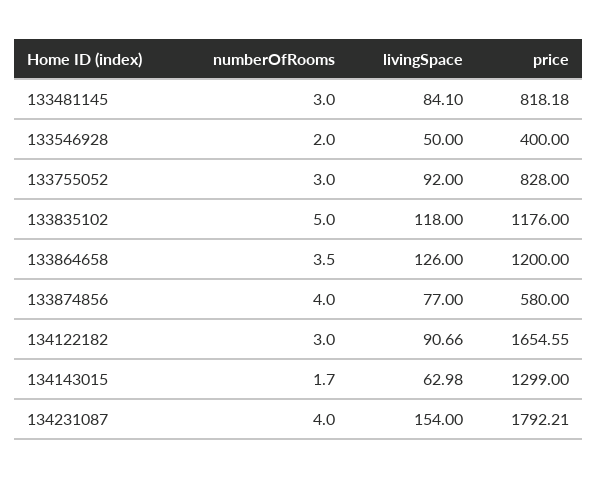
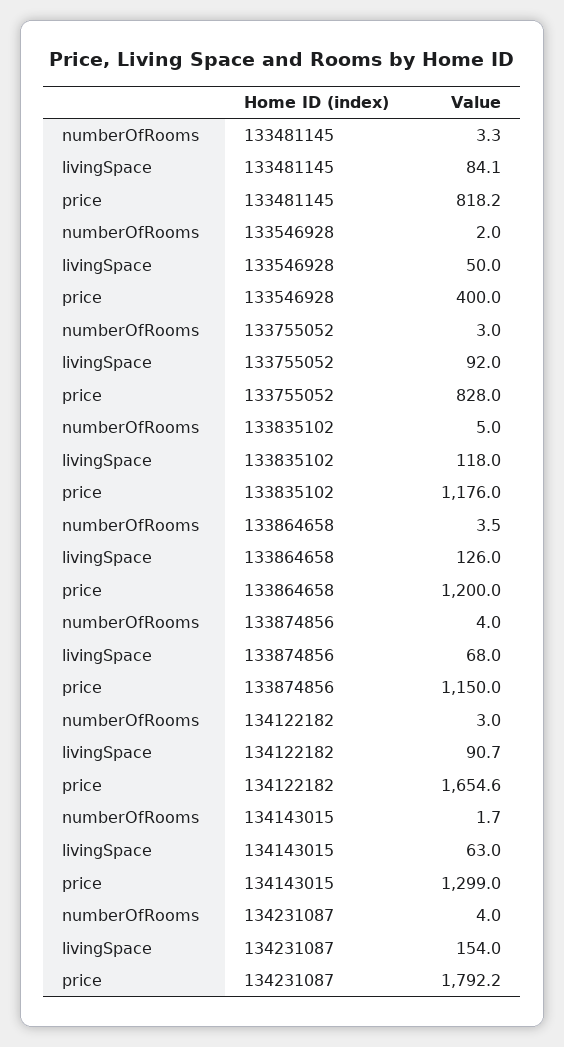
  {
    "numberOfRooms": {
-     "133481145": 3,
+     "133481145": 3.3,
      "133546928": 2,
      "133755052": 3,
      "133835102": 5,
      "133864658": 3.5,
      "133874856": 4,
      "134122182": 3,
      "134143015": 1.7,
      "134231087": 4
    },
    "livingSpace": {
      "133481145": 84.1,
      "133546928": 50,
      "133755052": 92,
      "133835102": 118,
      "133864658": 126,
-     "133874856": 77,
+     "133874856": 68,
      "134122182": 90.66,
      "134143015": 62.98,
      "134231087": 154
    },
    "price": {
      "133481145": 818.18,
      "133546928": 400,
      "133755052": 828,
      "133835102": 1176,
      "133864658": 1200,
-     "133874856": 580,
+     "133874856": 1150,
      "134122182": 1654.55,
      "134143015": 1299,
      "134231087": 1792.21
    }
  }

